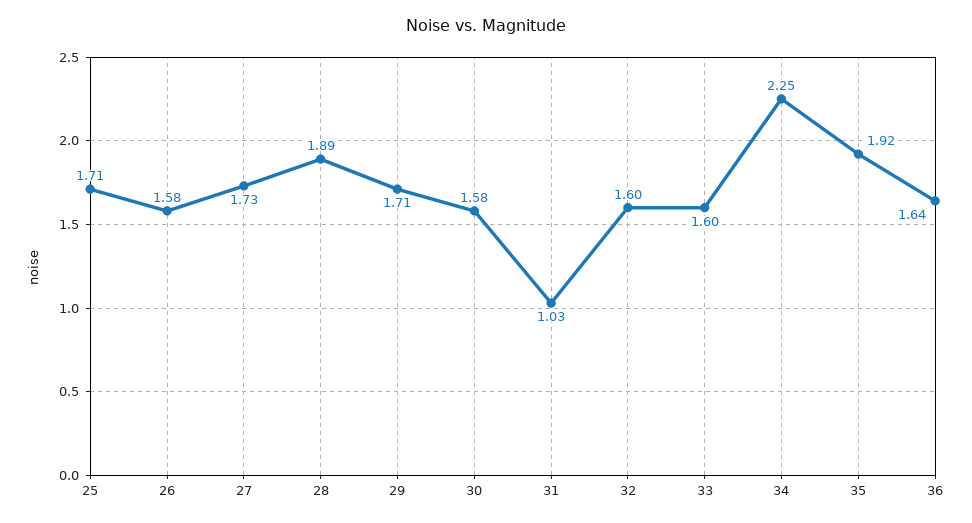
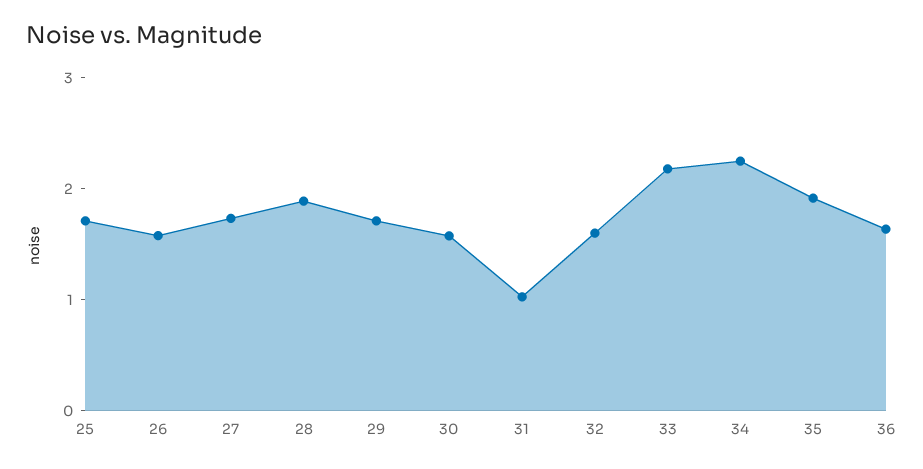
  {
    "25": 1.71,
    "26": 1.58,
    "27": 1.73,
    "28": 1.89,
    "29": 1.71,
    "30": 1.58,
    "31": 1.03,
    "32": 1.6,
-   "33": 1.6,
+   "33": 2.2,
    "34": 2.25,
    "35": 1.92,
    "36": 1.64
  }

